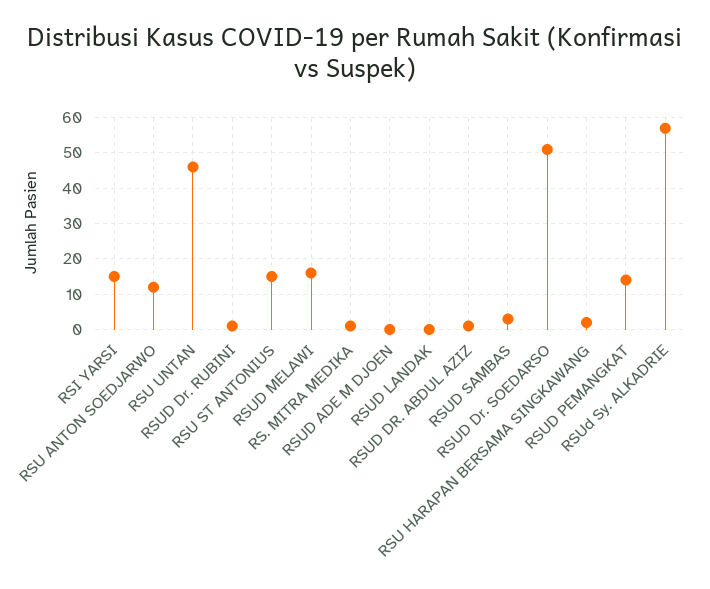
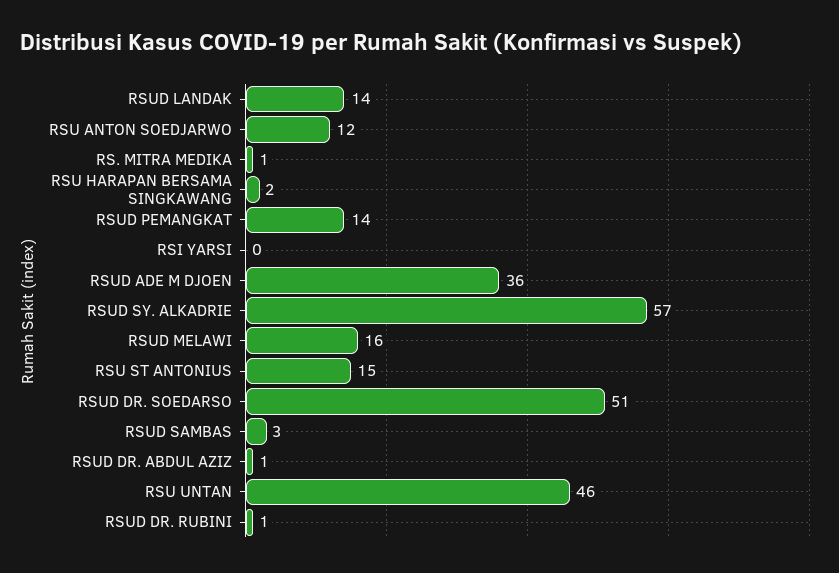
  {
-   "RSI YARSI": 15,
+   "RSI YARSI": 0,
    "RSU ANTON SOEDJARWO": 12,
    "RSU UNTAN": 46,
    "RSUD Dr. RUBINI": 1,
    "RSU ST ANTONIUS": 15,
    "RSUD MELAWI": 16,
    "RS. MITRA MEDIKA": 1,
-   "RSUD ADE M DJOEN": 0,
+   "RSUD ADE M DJOEN": 36,
-   "RSUD LANDAK": 0,
+   "RSUD LANDAK": 14,
    "RSUD DR. ABDUL AZIZ": 1,
    "RSUD SAMBAS": 3,
    "RSUD Dr. SOEDARSO": 51,
    "RSU HARAPAN BERSAMA SINGKAWANG": 2,
    "RSUD PEMANGKAT": 14,
    "RSUd Sy. ALKADRIE": 57
  }

